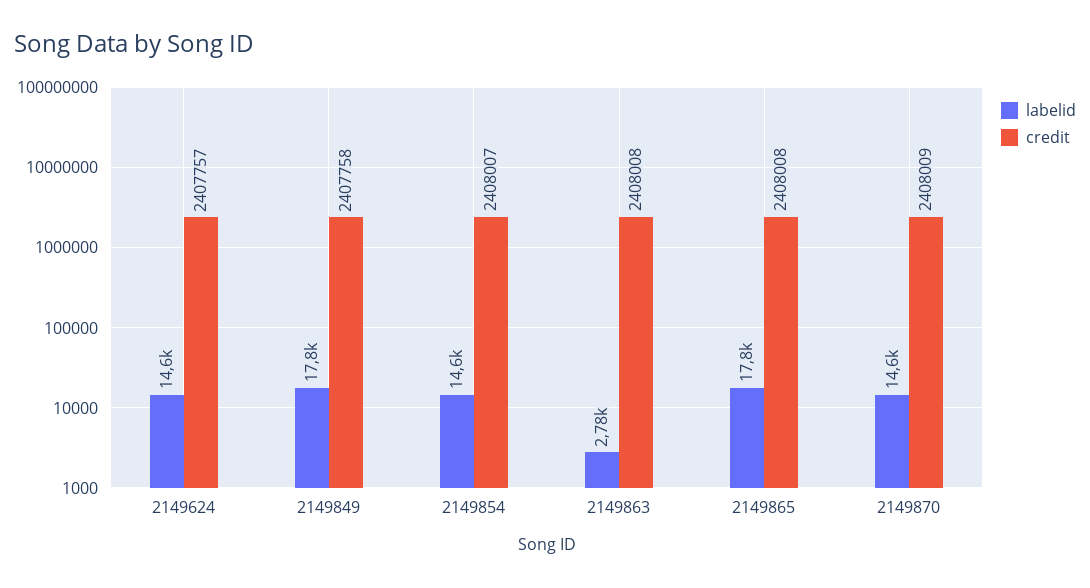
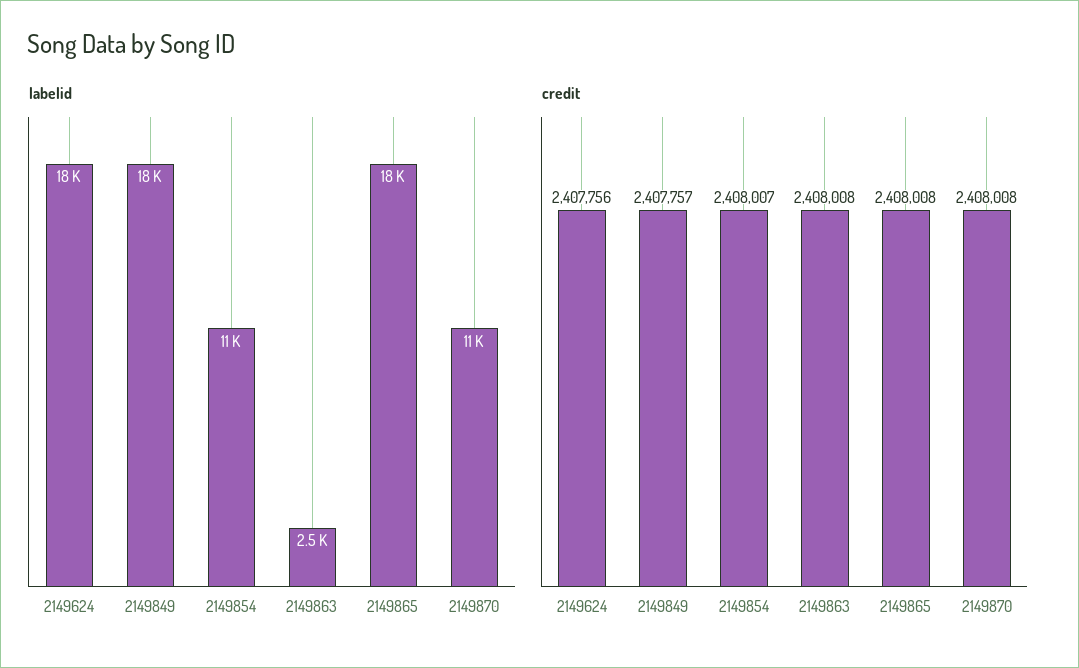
  {
    "labelid": {
-     "2149624": 14600,
+     "2149624": 18000,
      "2149849": 17800,
-     "2149854": 14600,
+     "2149854": 11000,
-     "2149863": 2780,
+     "2149863": 2500,
      "2149865": 17800,
-     "2149870": 14600
+     "2149870": 11000
    },
    "credit": {
-     "2149624": 2407757,
+     "2149624": 2407756,
-     "2149849": 2407758,
+     "2149849": 2407757,
      "2149854": 2408007,
      "2149863": 2408008,
      "2149865": 2408008,
-     "2149870": 2408009
+     "2149870": 2408008
    }
  }

